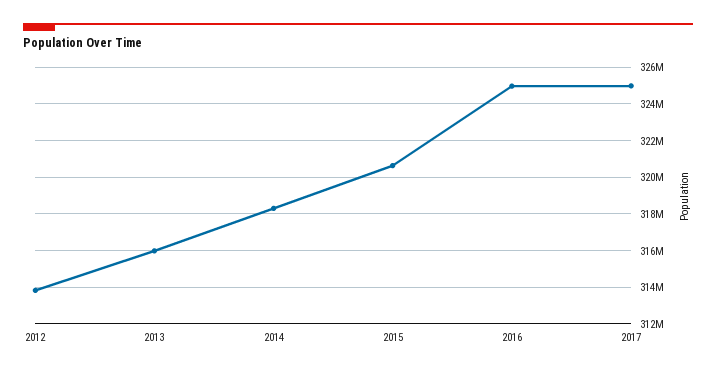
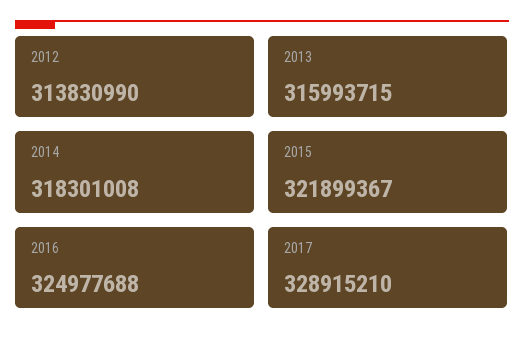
  {
    "2012": 313830990,
    "2013": 315993715,
    "2014": 318301008,
-   "2015": 320500000,
+   "2015": 321899367,
    "2016": 324977688,
-   "2017": 325000000
+   "2017": 328915210
  }

